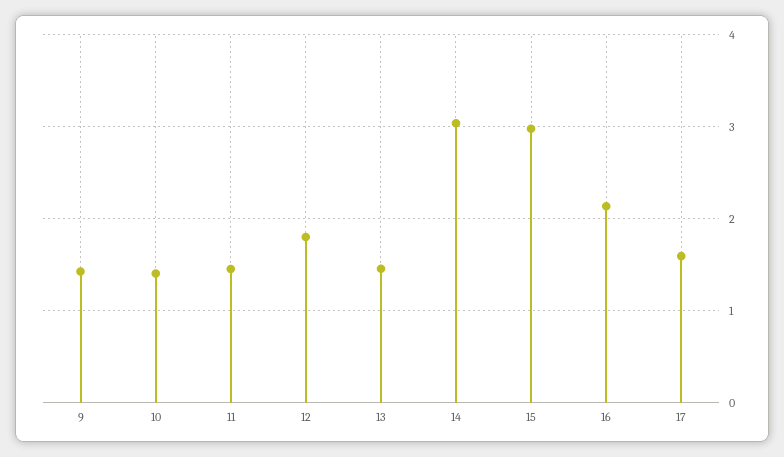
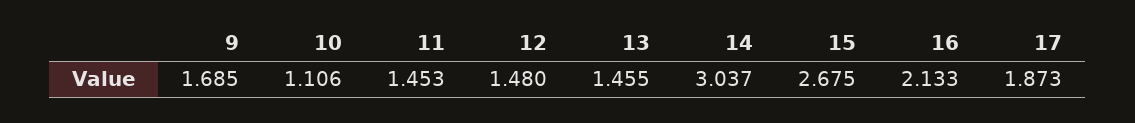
  {
-   "9": 1.4,
+   "9": 1.685,
-   "10": 1.4,
+   "10": 1.106,
    "11": 1.453,
-   "12": 1.8,
+   "12": 1.48,
    "13": 1.455,
    "14": 3.037,
-   "15": 3,
+   "15": 2.675,
    "16": 2.133,
-   "17": 1.6
+   "17": 1.873
  }

